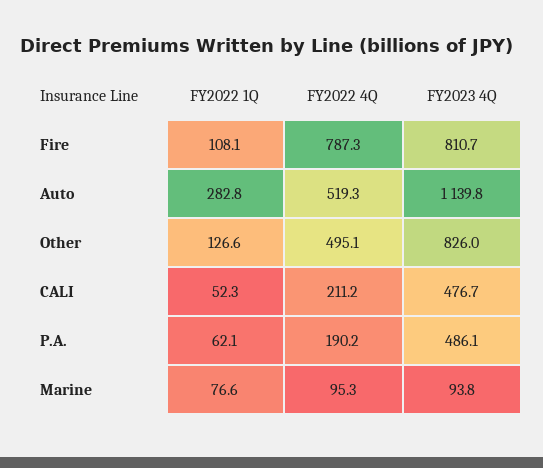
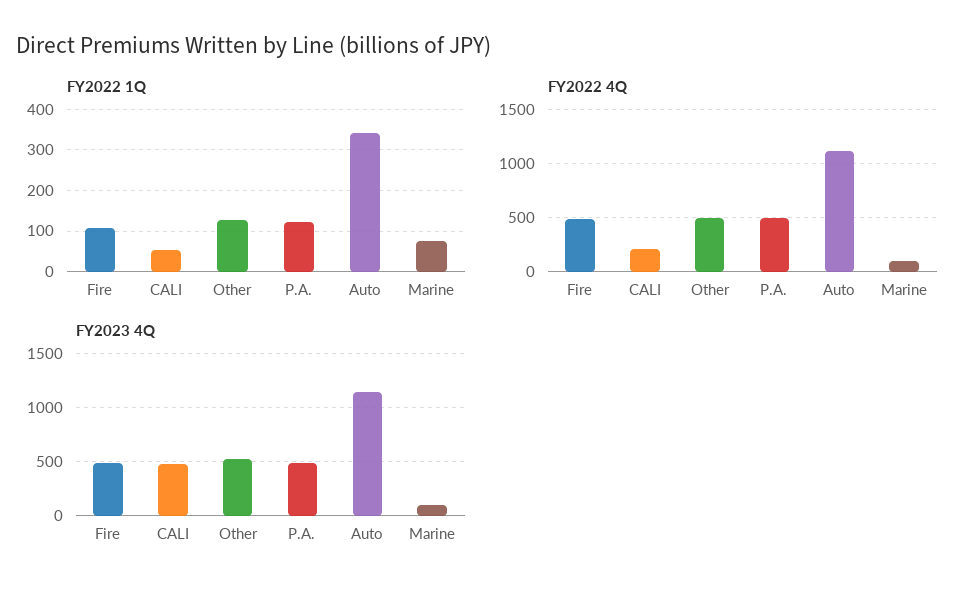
  {
    "FY2022 1Q": {
      "Fire": 108.1,
-     "Auto": 282.8,
+     "Auto": 340,
      "Other": 126.6,
      "CALI": 52.3,
-     "P.A.": 62.1,
+     "P.A.": 120,
      "Marine": 76.6
    },
    "FY2022 4Q": {
-     "Fire": 787.3,
+     "Fire": 500,
-     "Auto": 519.3,
+     "Auto": 1100,
      "Other": 495.1,
      "CALI": 211.2,
-     "P.A.": 190.2,
+     "P.A.": 500,
      "Marine": 95.3
    },
    "FY2023 4Q": {
-     "Fire": 810.7,
+     "Fire": 500,
      "Auto": 1139.8,
-     "Other": 826,
+     "Other": 500,
      "CALI": 476.7,
      "P.A.": 486.1,
      "Marine": 93.8
    }
  }

